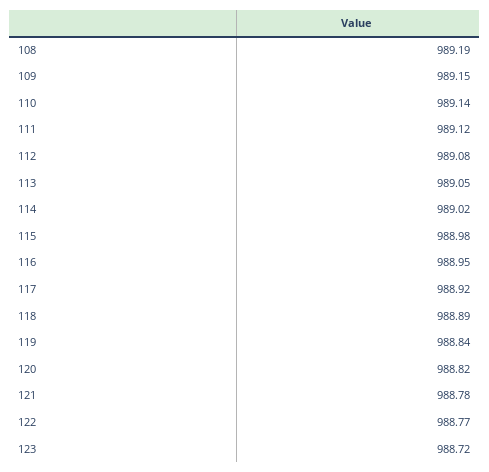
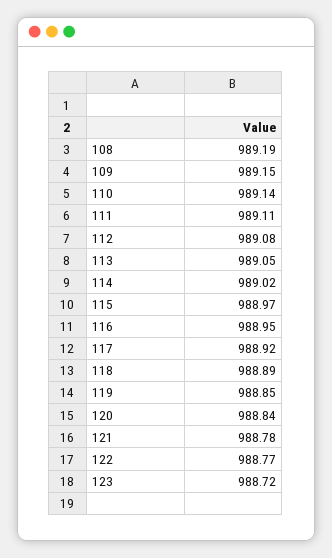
  {
    "108": 989.19,
    "109": 989.15,
    "110": 989.14,
-   "111": 989.12,
+   "111": 989.11,
    "112": 989.08,
    "113": 989.05,
    "114": 989.02,
-   "115": 988.98,
+   "115": 988.97,
    "116": 988.95,
    "117": 988.92,
    "118": 988.89,
-   "119": 988.84,
+   "119": 988.85,
-   "120": 988.82,
+   "120": 988.84,
    "121": 988.78,
    "122": 988.77,
    "123": 988.72
  }

